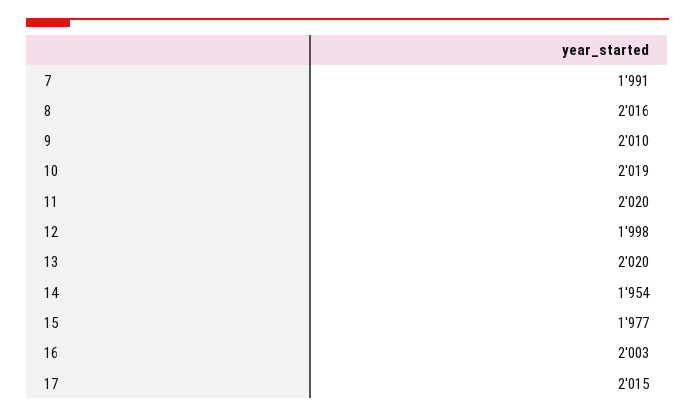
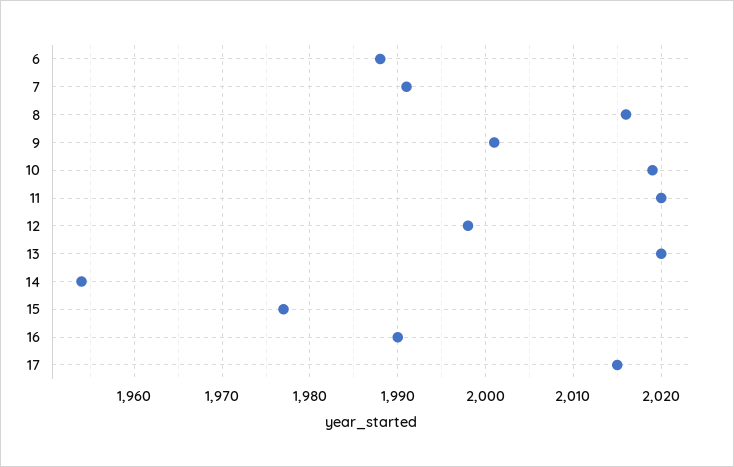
  {
    "7": 1991,
    "8": 2016,
-   "9": 2010,
+   "9": 2001,
    "10": 2019,
    "11": 2020,
    "12": 1998,
    "13": 2020,
    "14": 1954,
    "15": 1977,
-   "16": 2003,
+   "16": 1990,
-   "17": 2015
+   "17": 2015,
+   "6": 1988
  }

